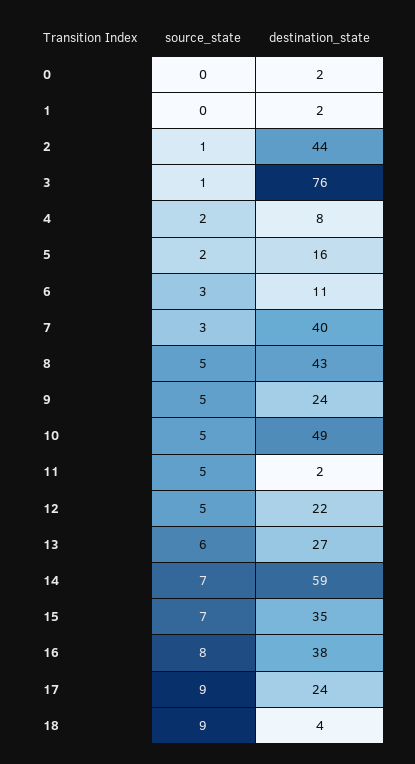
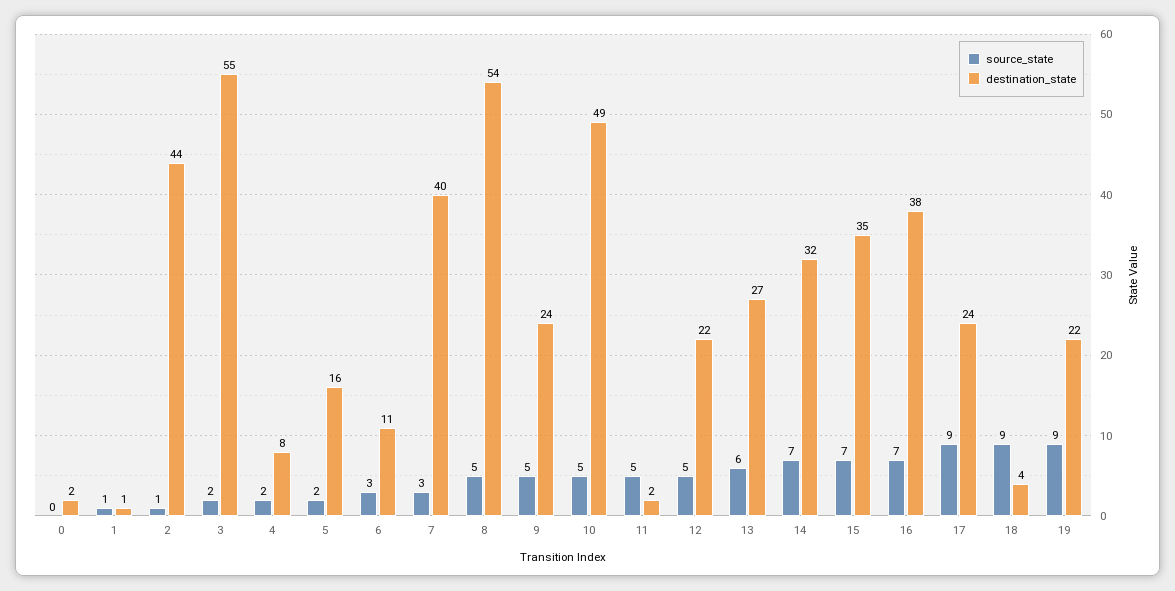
  {
    "source_state": {
      "0": 0,
-     "1": 0,
+     "1": 1,
      "2": 1,
-     "3": 1,
+     "3": 2,
      "4": 2,
      "5": 2,
      "6": 3,
      "7": 3,
      "8": 5,
      "9": 5,
      "10": 5,
      "11": 5,
      "12": 5,
      "13": 6,
      "14": 7,
      "15": 7,
-     "16": 8,
+     "16": 7,
      "17": 9,
-     "18": 9
+     "18": 9,
+     "19": 9
    },
    "destination_state": {
      "0": 2,
-     "1": 2,
+     "1": 1,
      "2": 44,
-     "3": 76,
+     "3": 55,
      "4": 8,
      "5": 16,
      "6": 11,
      "7": 40,
-     "8": 43,
+     "8": 54,
      "9": 24,
      "10": 49,
      "11": 2,
      "12": 22,
      "13": 27,
-     "14": 59,
+     "14": 32,
      "15": 35,
      "16": 38,
      "17": 24,
-     "18": 4
+     "18": 4,
+     "19": 22
    }
  }

